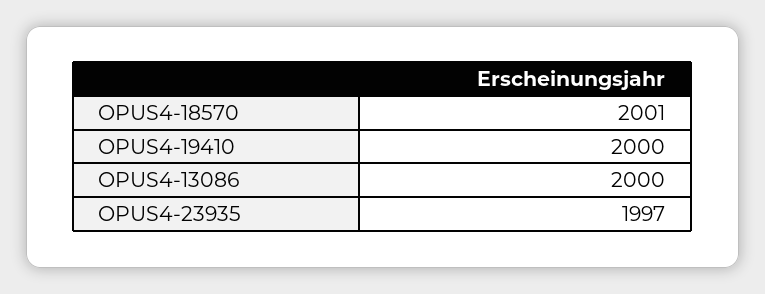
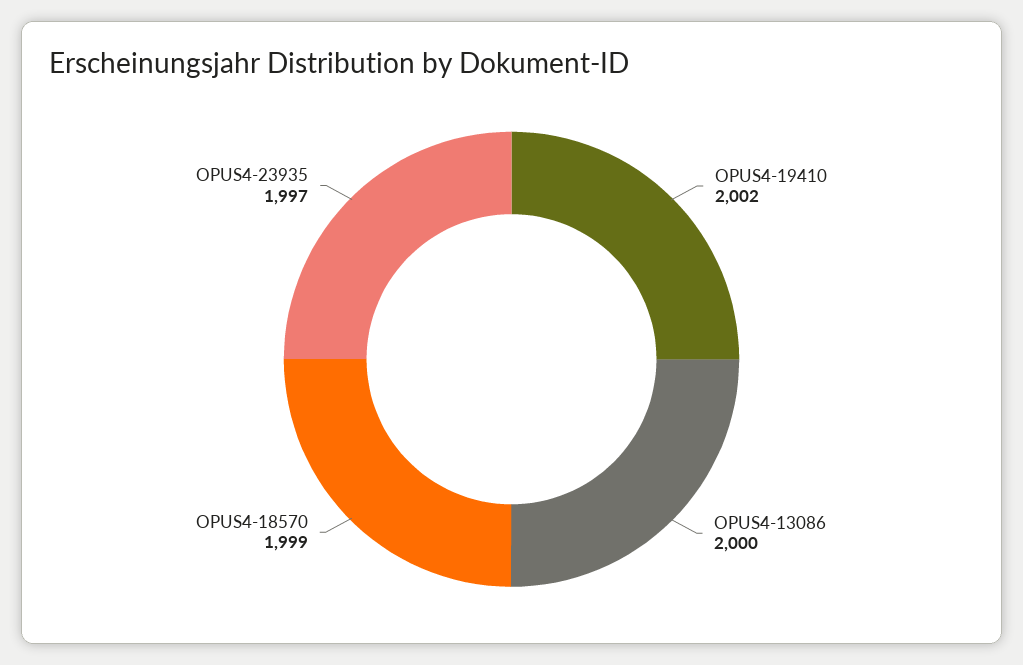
  {
-   "OPUS4-18570": 2001,
+   "OPUS4-18570": 1999,
-   "OPUS4-19410": 2000,
+   "OPUS4-19410": 2002,
    "OPUS4-13086": 2000,
    "OPUS4-23935": 1997
  }

